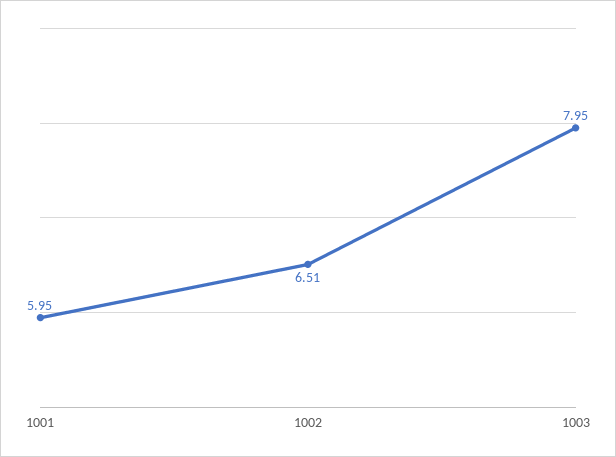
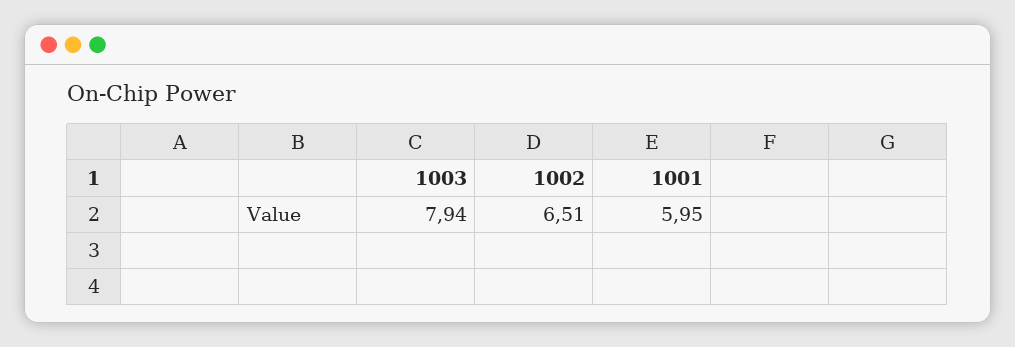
  {
    "1001": 5.95,
    "1002": 6.51,
-   "1003": 7.95
+   "1003": 7.94
  }

